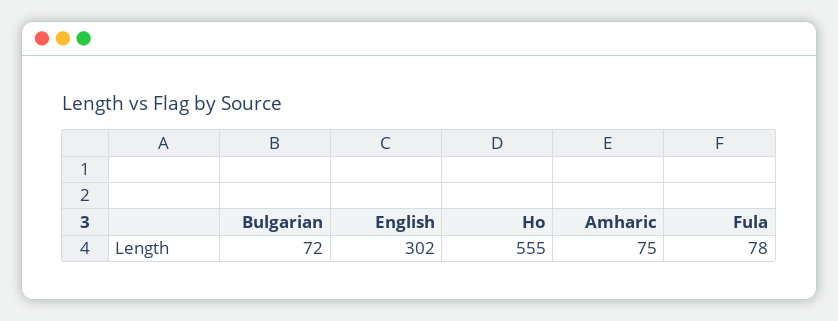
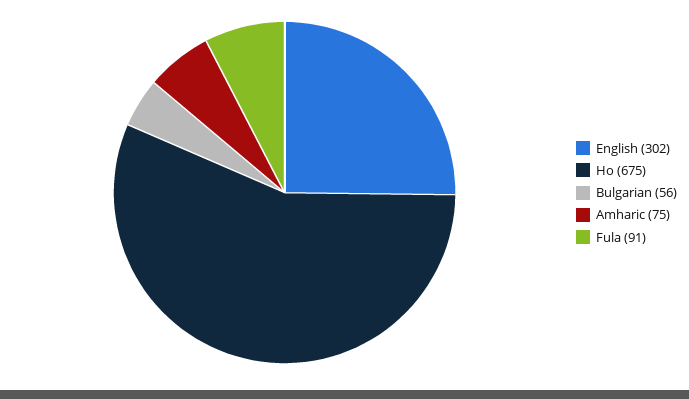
  {
-   "Bulgarian": 72,
+   "Bulgarian": 56,
    "English": 302,
-   "Ho": 555,
+   "Ho": 675,
    "Amharic": 75,
-   "Fula": 78
+   "Fula": 91
  }

